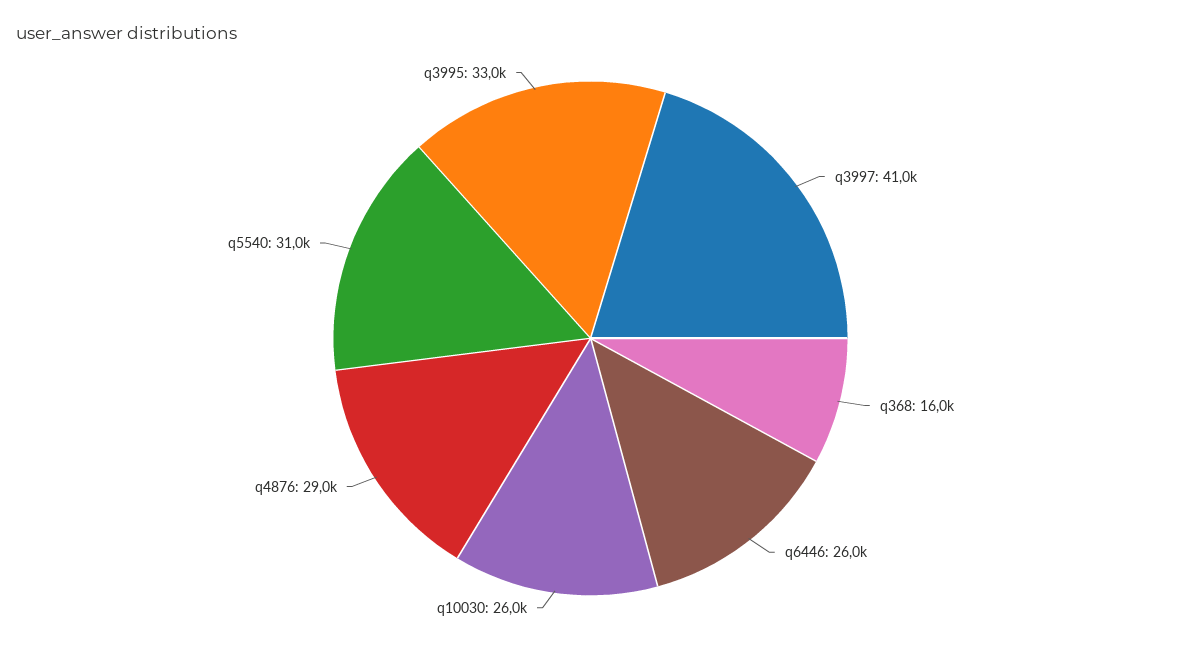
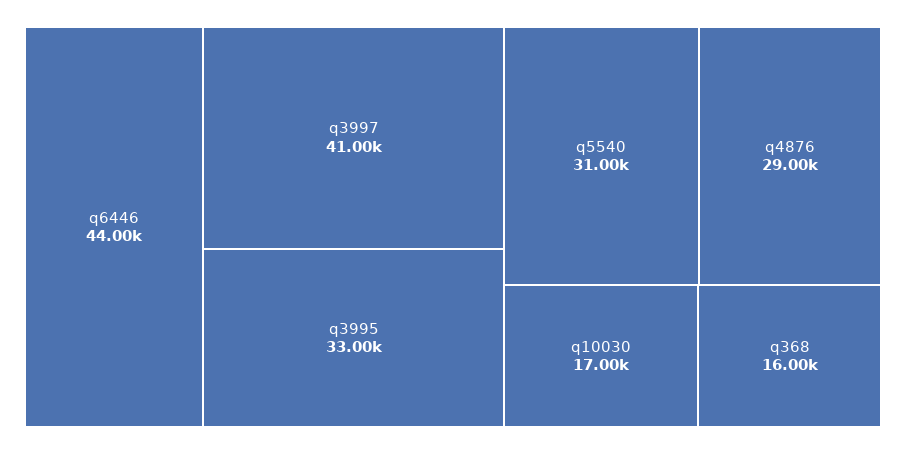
  {
    "q3997": 41000,
    "q368": 16000,
-   "q6446": 26000,
+   "q6446": 44000,
-   "q10030": 26000,
+   "q10030": 17000,
    "q4876": 29000,
    "q5540": 31000,
    "q3995": 33000
  }

